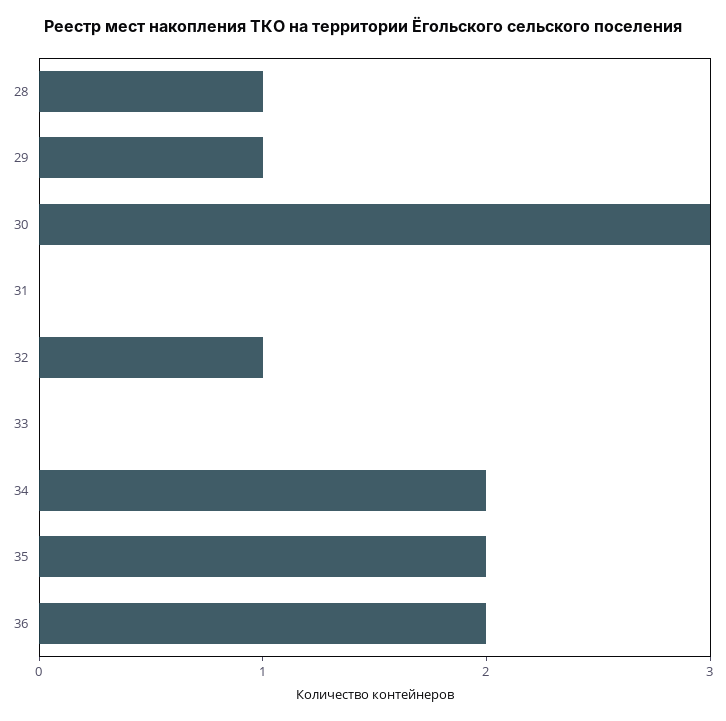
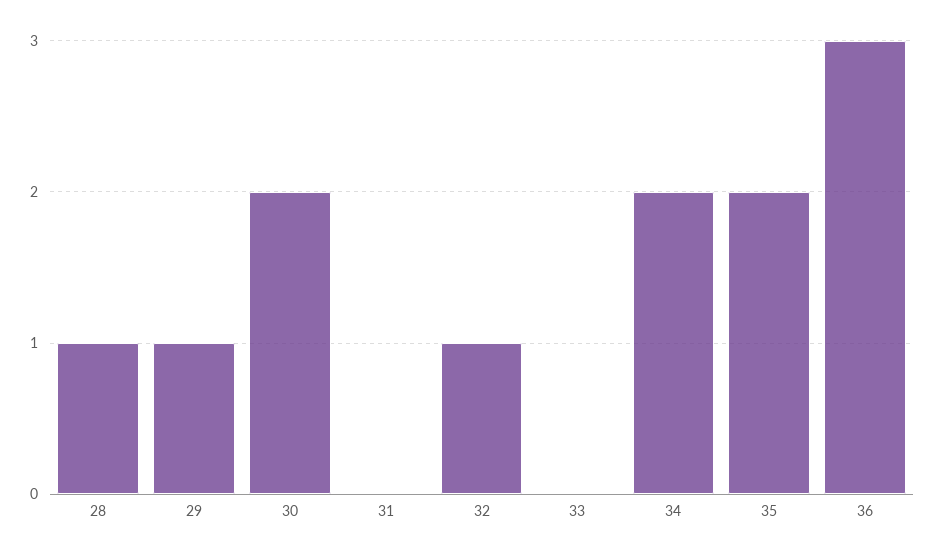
  {
    "28": 1,
    "29": 1,
-   "30": 3,
+   "30": 2,
    "31": 0,
    "32": 1,
    "33": 0,
    "34": 2,
    "35": 2,
-   "36": 2
+   "36": 3
  }

